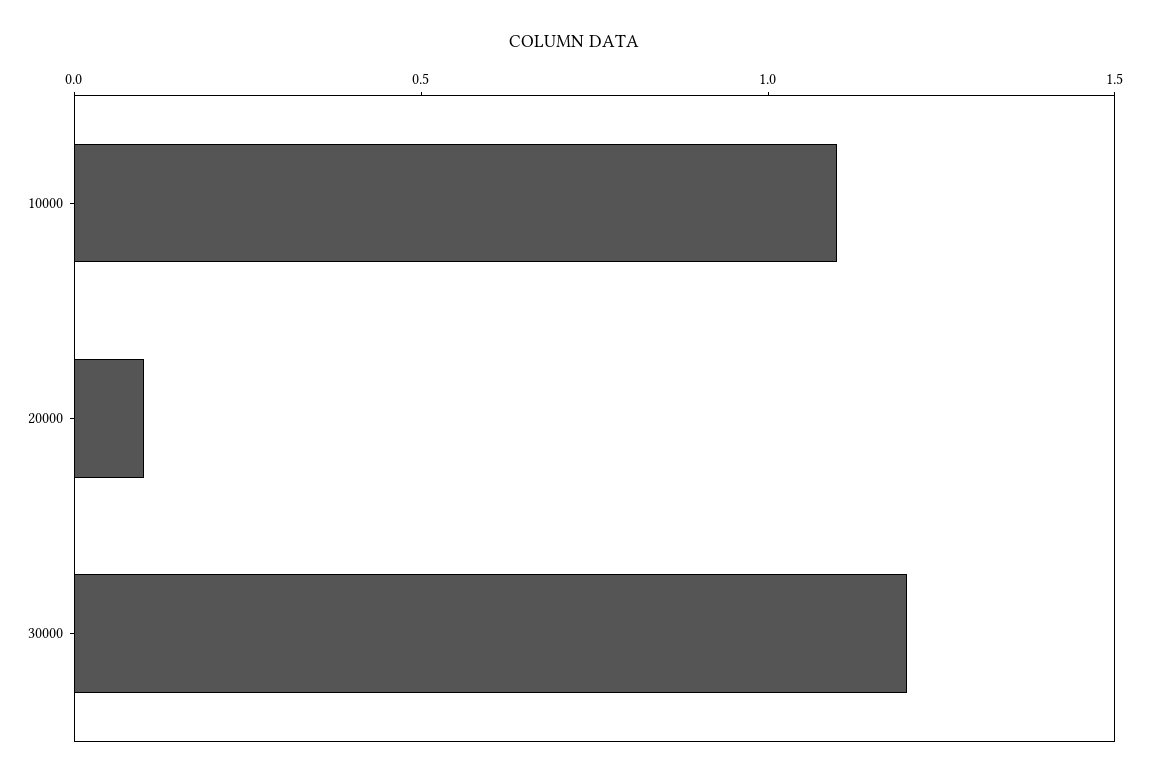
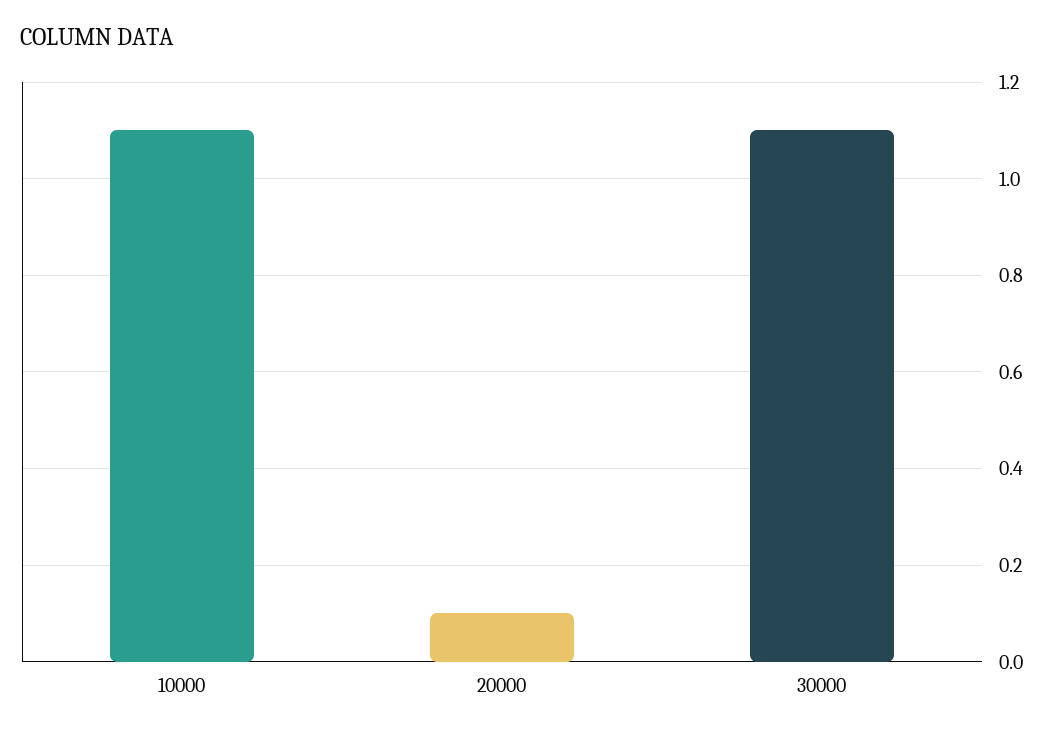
  {
    "10000": 1.1,
    "20000": 0.1,
-   "30000": 1.2
+   "30000": 1.1
  }

